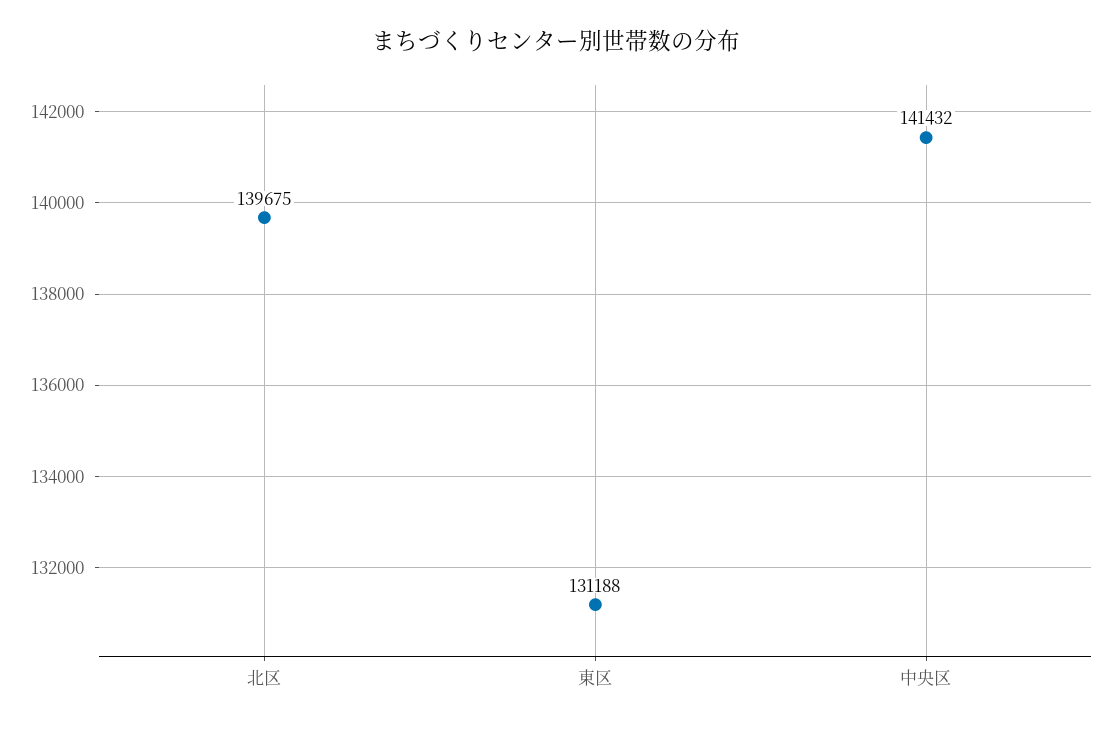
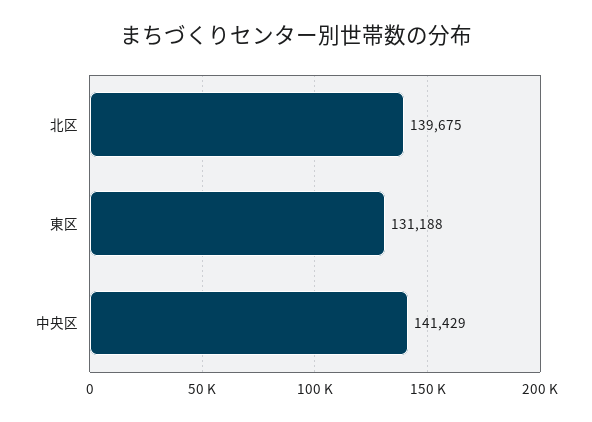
  {
    "北区": 139675,
    "東区": 131188,
-   "中央区": 141432
+   "中央区": 141429
  }

